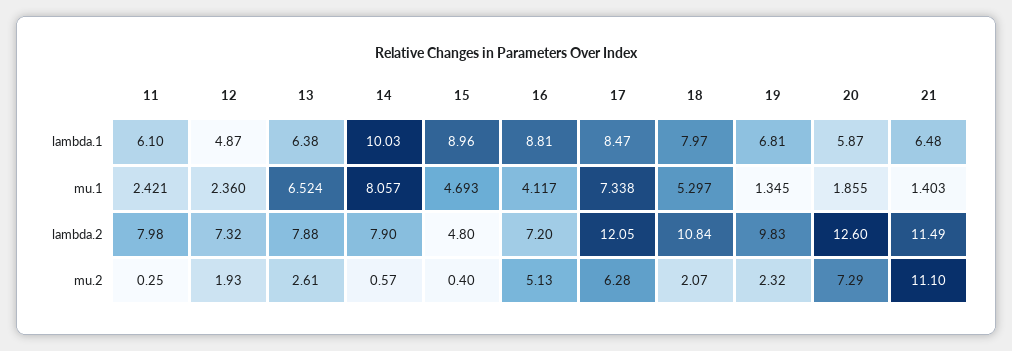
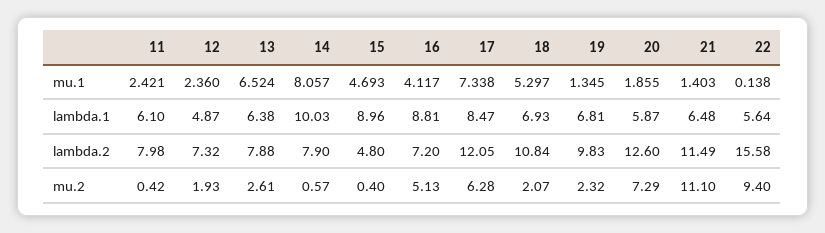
  {
    "11": {
      "lambda.1": 6.1,
      "mu.1": 2.421,
      "lambda.2": 7.98,
-     "mu.2": 0.25
+     "mu.2": 0.42
    },
    "12": {
      "lambda.1": 4.87,
      "mu.1": 2.36,
      "lambda.2": 7.32,
      "mu.2": 1.93
    },
    "13": {
      "lambda.1": 6.38,
      "mu.1": 6.524,
      "lambda.2": 7.88,
      "mu.2": 2.61
    },
    "14": {
      "lambda.1": 10.03,
      "mu.1": 8.057,
      "lambda.2": 7.9,
      "mu.2": 0.57
    },
    "15": {
      "lambda.1": 8.96,
      "mu.1": 4.693,
      "lambda.2": 4.8,
      "mu.2": 0.4
    },
    "16": {
      "lambda.1": 8.81,
      "mu.1": 4.117,
      "lambda.2": 7.2,
      "mu.2": 5.13
    },
    "17": {
      "lambda.1": 8.47,
      "mu.1": 7.338,
      "lambda.2": 12.05,
      "mu.2": 6.28
    },
    "18": {
-     "lambda.1": 7.97,
+     "lambda.1": 6.93,
      "mu.1": 5.297,
      "lambda.2": 10.84,
      "mu.2": 2.07
    },
    "19": {
      "lambda.1": 6.81,
      "mu.1": 1.345,
      "lambda.2": 9.83,
      "mu.2": 2.32
    },
    "20": {
      "lambda.1": 5.87,
      "mu.1": 1.855,
      "lambda.2": 12.6,
      "mu.2": 7.29
    },
    "21": {
      "lambda.1": 6.48,
      "mu.1": 1.403,
      "lambda.2": 11.49,
      "mu.2": 11.1
-   }
+   },
+   "22": {
+     "mu.1": 0.138,
+     "lambda.1": 5.64,
+     "lambda.2": 15.58,
+     "mu.2": 9.4
+   }
  }

